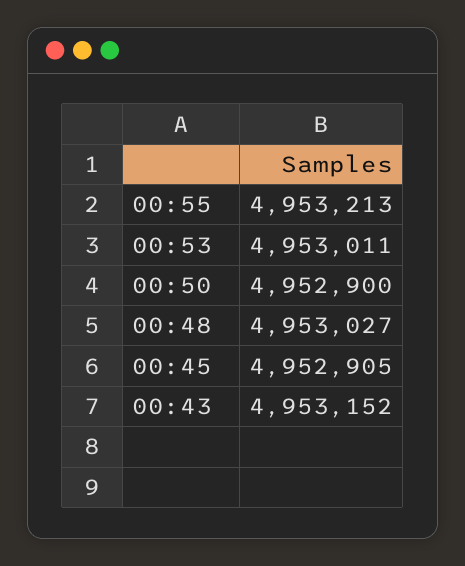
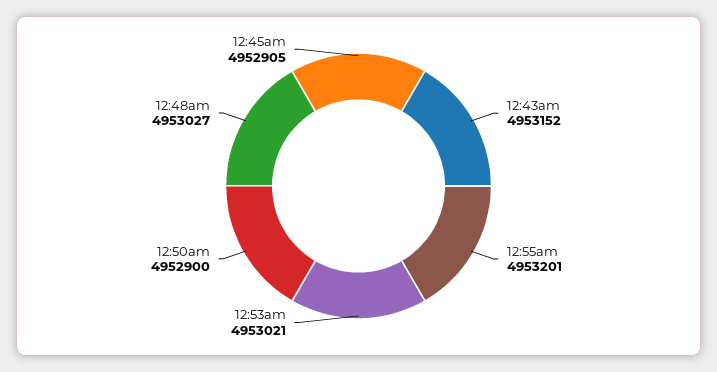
  {
-   "00:55": 4953213,
+   "00:55": 4953201,
-   "00:53": 4953011,
+   "00:53": 4953021,
    "00:50": 4952900,
    "00:48": 4953027,
    "00:45": 4952905,
    "00:43": 4953152
  }

